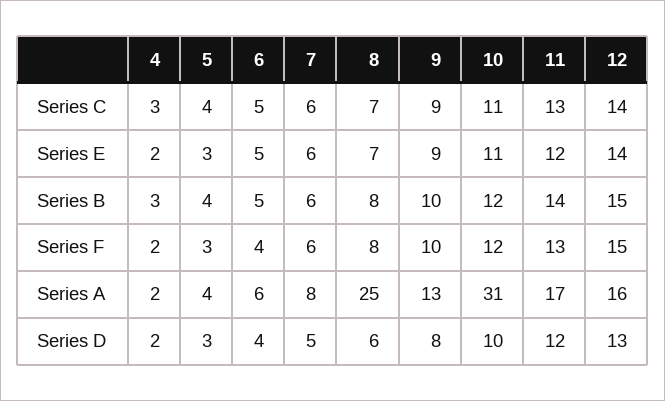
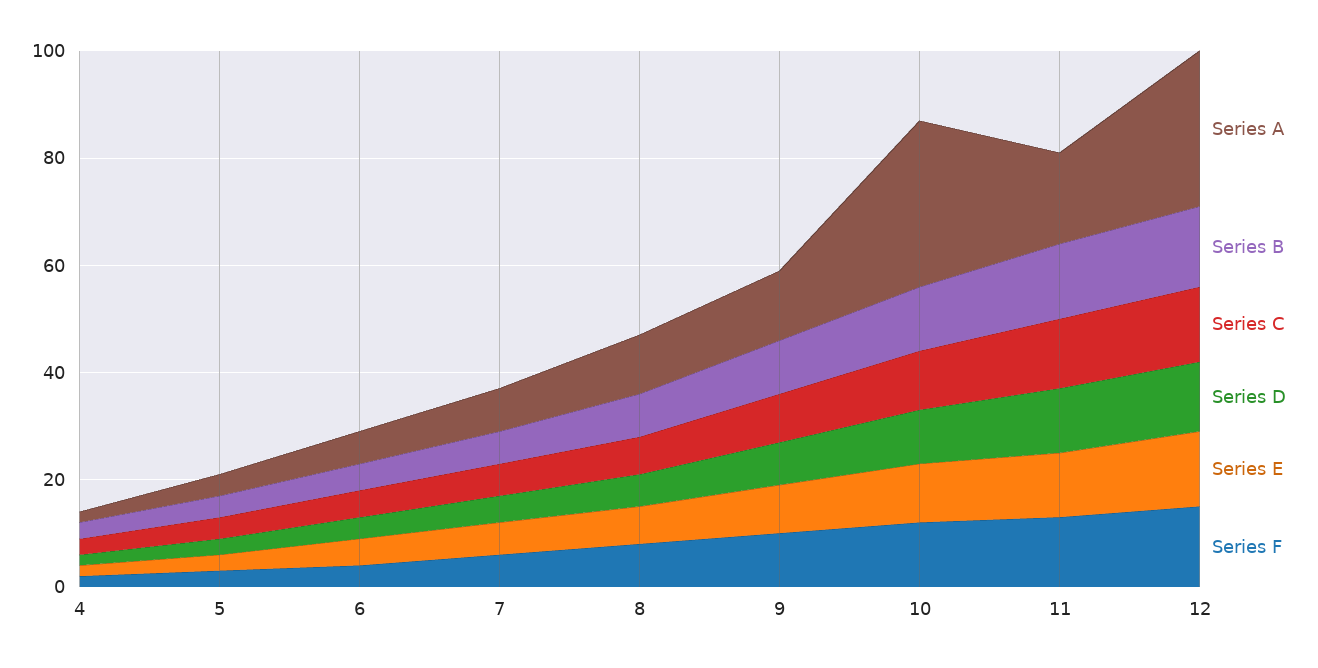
  {
    "Series C": {
      "4": 3,
      "5": 4,
      "6": 5,
      "7": 6,
      "8": 7,
      "9": 9,
      "10": 11,
      "11": 13,
      "12": 14
    },
    "Series E": {
      "4": 2,
      "5": 3,
      "6": 5,
      "7": 6,
      "8": 7,
      "9": 9,
      "10": 11,
      "11": 12,
      "12": 14
    },
    "Series B": {
      "4": 3,
      "5": 4,
      "6": 5,
      "7": 6,
      "8": 8,
      "9": 10,
      "10": 12,
      "11": 14,
      "12": 15
    },
    "Series F": {
      "4": 2,
      "5": 3,
      "6": 4,
      "7": 6,
      "8": 8,
      "9": 10,
      "10": 12,
      "11": 13,
      "12": 15
    },
    "Series A": {
      "4": 2,
      "5": 4,
      "6": 6,
      "7": 8,
-     "8": 25,
+     "8": 10,
      "9": 13,
      "10": 31,
      "11": 17,
-     "12": 16
+     "12": 30
    },
    "Series D": {
      "4": 2,
      "5": 3,
      "6": 4,
      "7": 5,
      "8": 6,
      "9": 8,
      "10": 10,
      "11": 12,
      "12": 13
    }
  }

